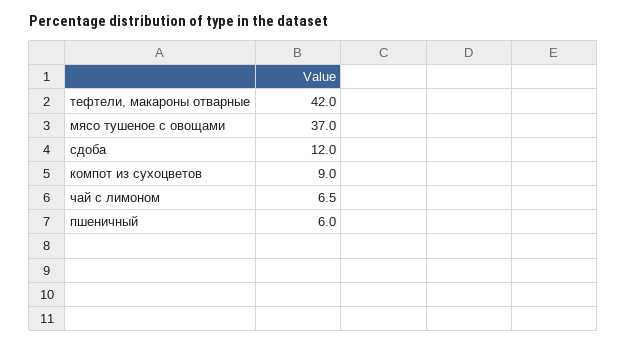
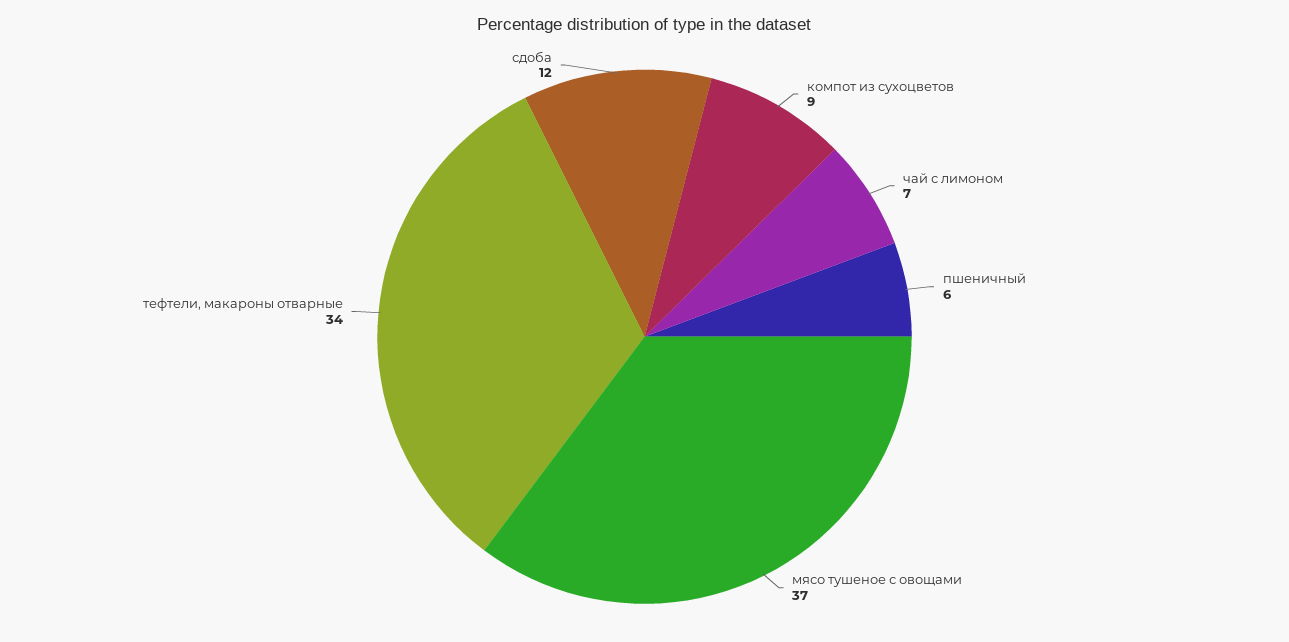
  {
-   "тефтели, макароны отварные": 42,
+   "тефтели, макароны отварные": 34,
    "мясо тушеное с овощами": 37,
    "сдоба": 12,
    "компот из сухоцветов": 9,
    "чай с лимоном": 6.5,
    "пшеничный": 6
  }

